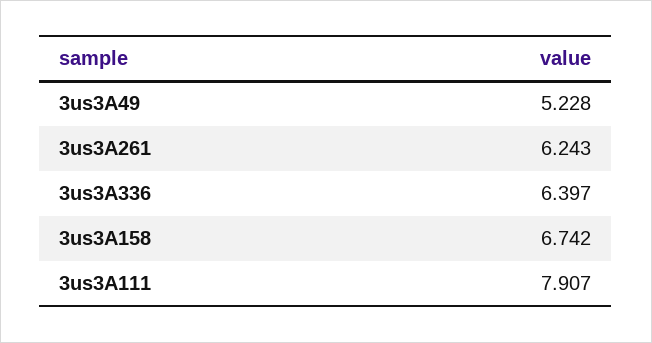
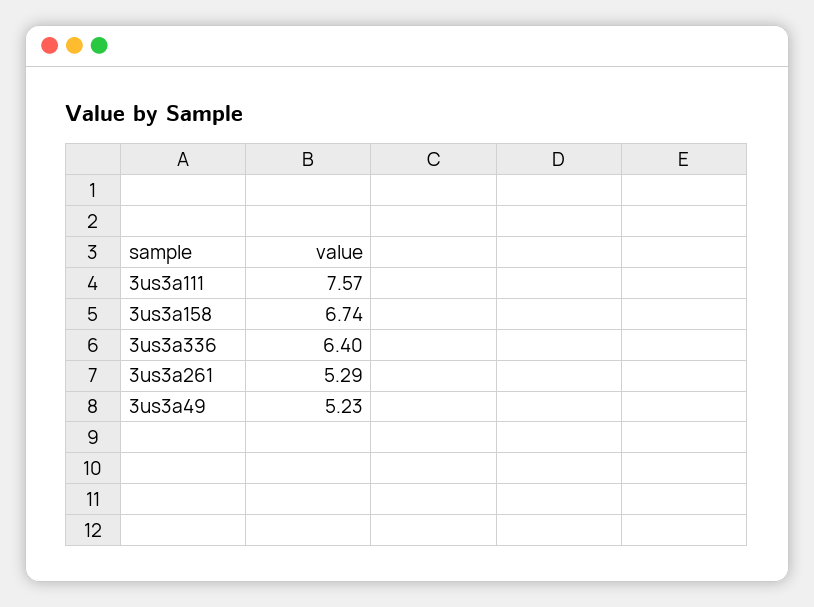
  {
    "3us3A49": 5.228,
-   "3us3A261": 6.243,
+   "3us3A261": 5.29,
    "3us3A336": 6.397,
    "3us3A158": 6.742,
-   "3us3A111": 7.907
+   "3us3A111": 7.57
  }

